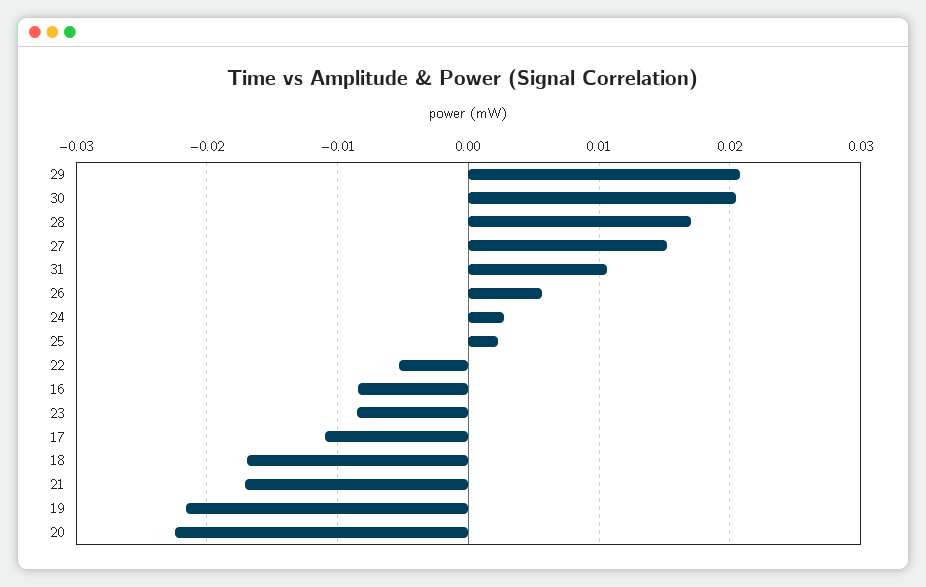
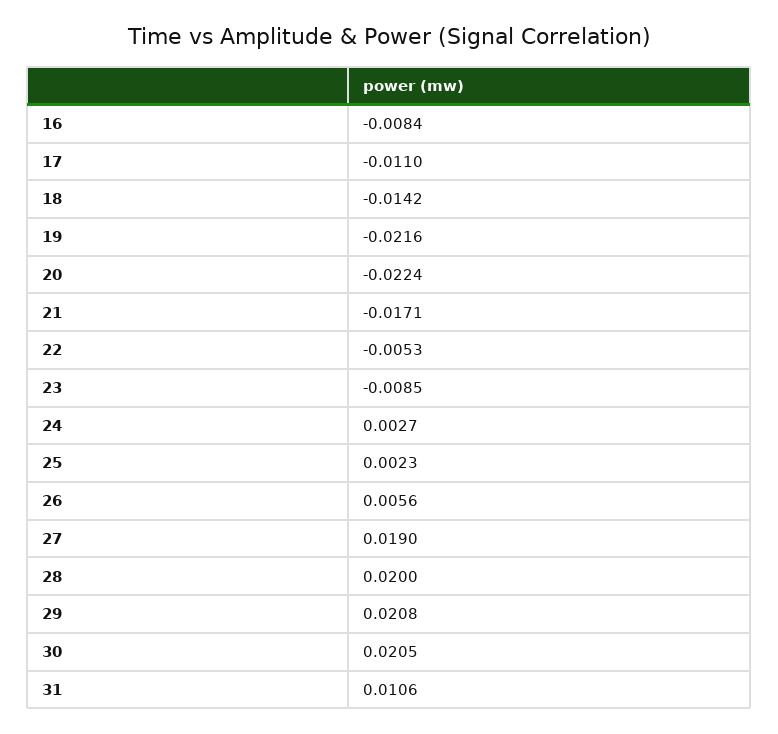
  {
    "29": 0.0208,
    "30": 0.0205,
-   "28": 0.017,
+   "28": 0.02,
-   "27": 0.015,
+   "27": 0.019,
    "31": 0.0106,
    "26": 0.0056,
    "24": 0.0027,
    "25": 0.0023,
    "22": -0.0053,
    "16": -0.0084,
    "23": -0.0085,
    "17": -0.011,
-   "18": -0.017,
+   "18": -0.0142,
    "21": -0.0171,
    "19": -0.0216,
    "20": -0.0224
  }

